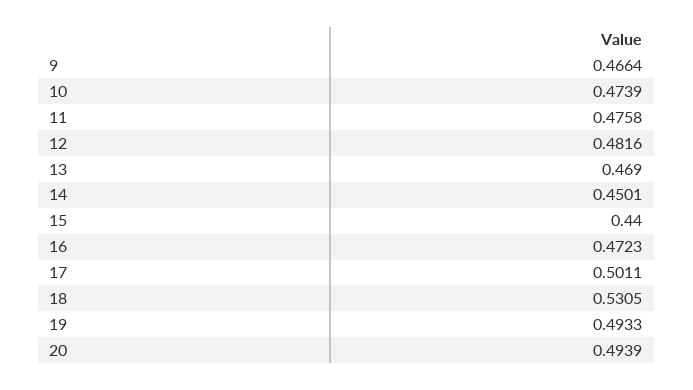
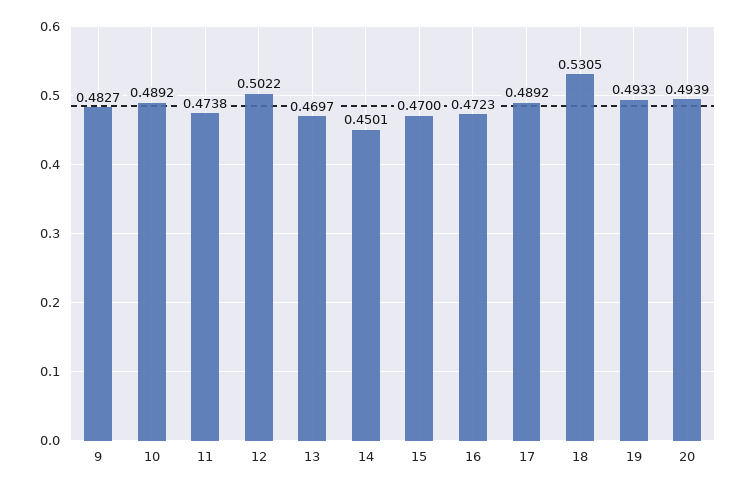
  {
-   "9": 0.4664,
+   "9": 0.4827,
-   "10": 0.4739,
+   "10": 0.4892,
-   "11": 0.4758,
+   "11": 0.4738,
-   "12": 0.4816,
+   "12": 0.5022,
-   "13": 0.469,
+   "13": 0.4697,
    "14": 0.4501,
-   "15": 0.44,
+   "15": 0.47,
    "16": 0.4723,
-   "17": 0.5011,
+   "17": 0.4892,
    "18": 0.5305,
    "19": 0.4933,
    "20": 0.4939
  }

